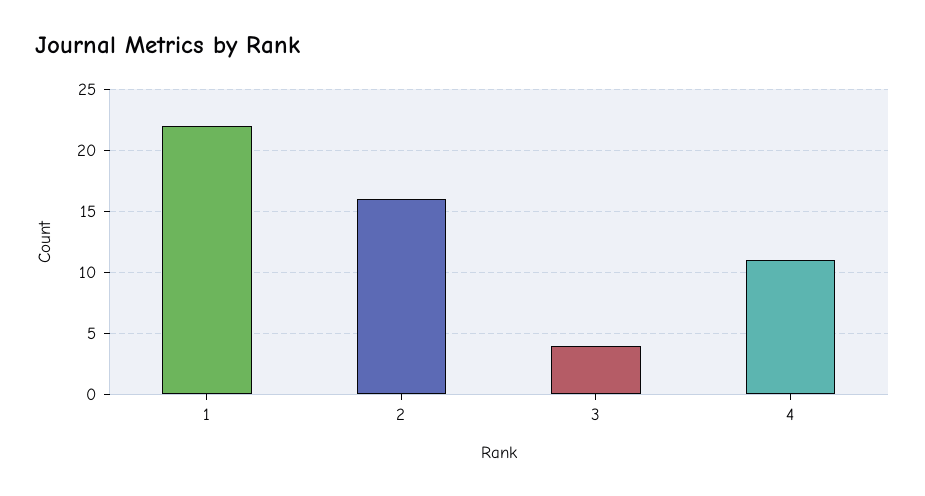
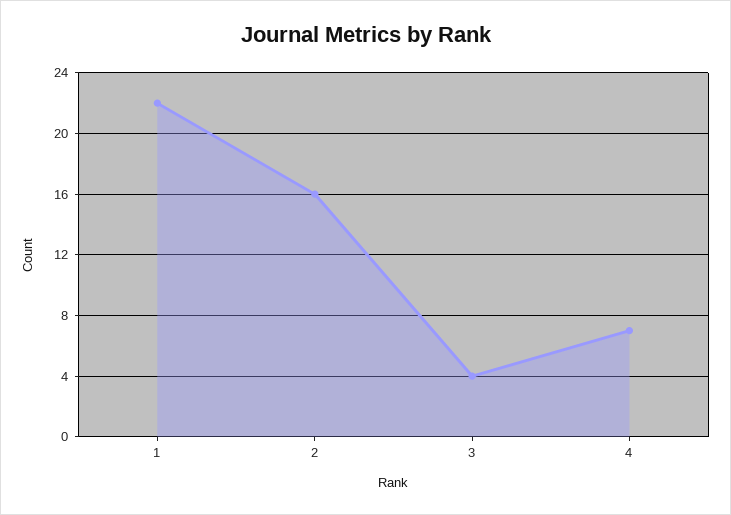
  {
    "1": 22,
    "2": 16,
    "3": 4,
-   "4": 11
+   "4": 7
  }

